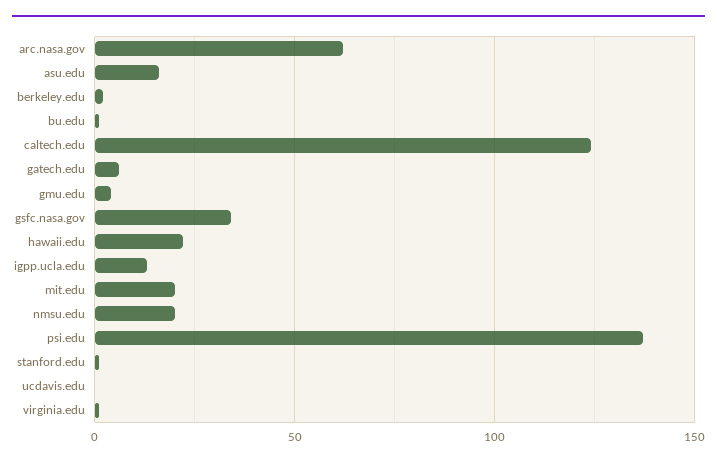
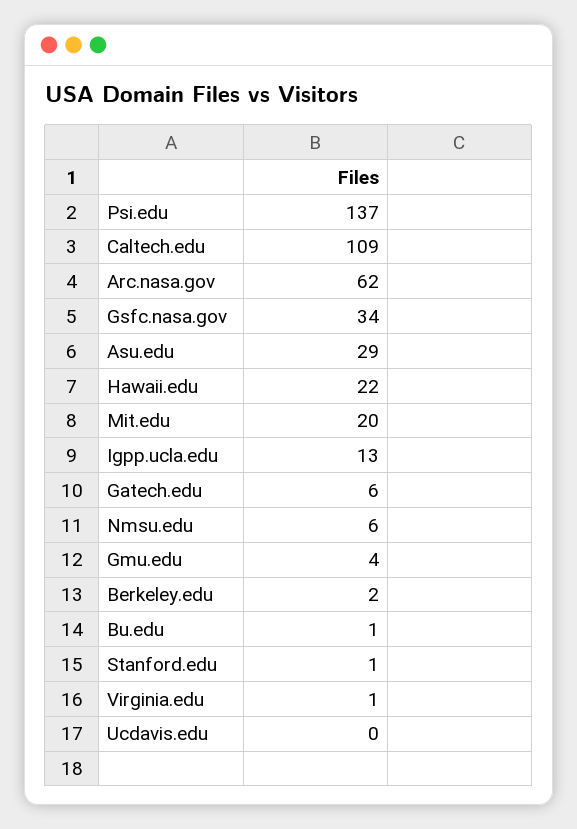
  {
    "arc.nasa.gov": 62,
-   "asu.edu": 15,
+   "asu.edu": 29,
    "berkeley.edu": 2,
    "bu.edu": 1,
-   "caltech.edu": 125,
+   "caltech.edu": 109,
    "gatech.edu": 6,
    "gmu.edu": 4,
    "gsfc.nasa.gov": 34,
    "hawaii.edu": 22,
    "igpp.ucla.edu": 13,
    "mit.edu": 20,
-   "nmsu.edu": 20,
+   "nmsu.edu": 6,
    "psi.edu": 137,
    "stanford.edu": 1,
    "ucdavis.edu": 0,
    "virginia.edu": 1
  }

